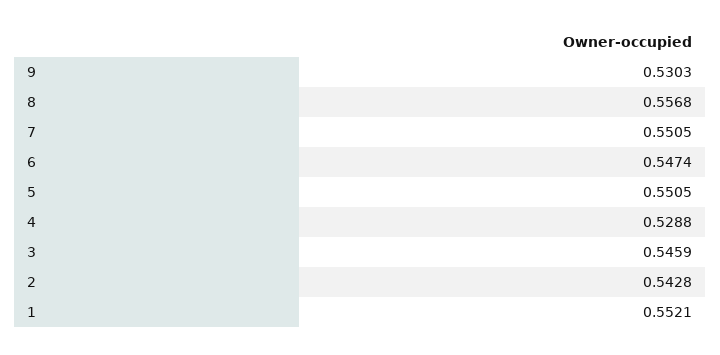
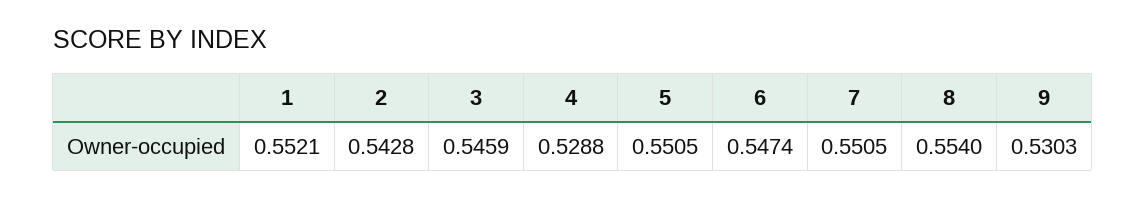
  {
    "9": 0.5303,
-   "8": 0.5568,
+   "8": 0.554,
    "7": 0.5505,
    "6": 0.5474,
    "5": 0.5505,
    "4": 0.5288,
    "3": 0.5459,
    "2": 0.5428,
    "1": 0.5521
  }

